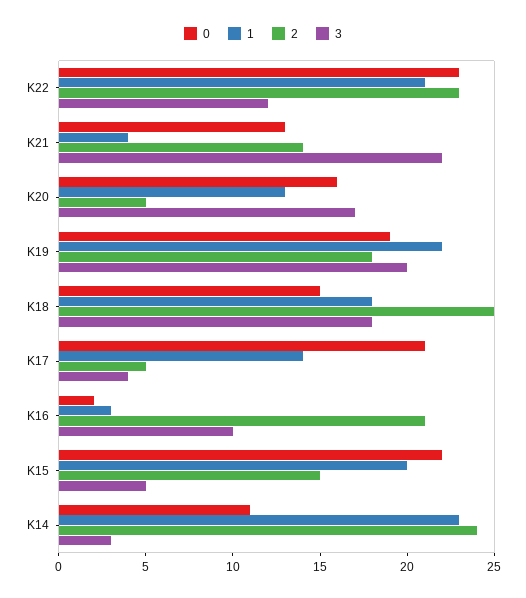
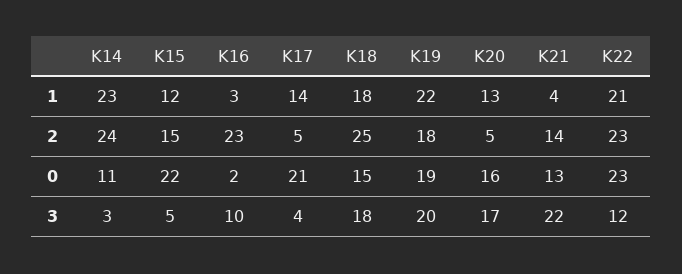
  {
    "0": {
      "K22": 23,
      "K21": 13,
      "K20": 16,
      "K19": 19,
      "K18": 15,
      "K17": 21,
      "K16": 2,
      "K15": 22,
      "K14": 11
    },
    "1": {
      "K22": 21,
      "K21": 4,
      "K20": 13,
      "K19": 22,
      "K18": 18,
      "K17": 14,
      "K16": 3,
-     "K15": 20,
+     "K15": 12,
      "K14": 23
    },
    "2": {
      "K22": 23,
      "K21": 14,
      "K20": 5,
      "K19": 18,
      "K18": 25,
      "K17": 5,
-     "K16": 21,
+     "K16": 23,
      "K15": 15,
      "K14": 24
    },
    "3": {
      "K22": 12,
      "K21": 22,
      "K20": 17,
      "K19": 20,
      "K18": 18,
      "K17": 4,
      "K16": 10,
      "K15": 5,
      "K14": 3
    }
  }

